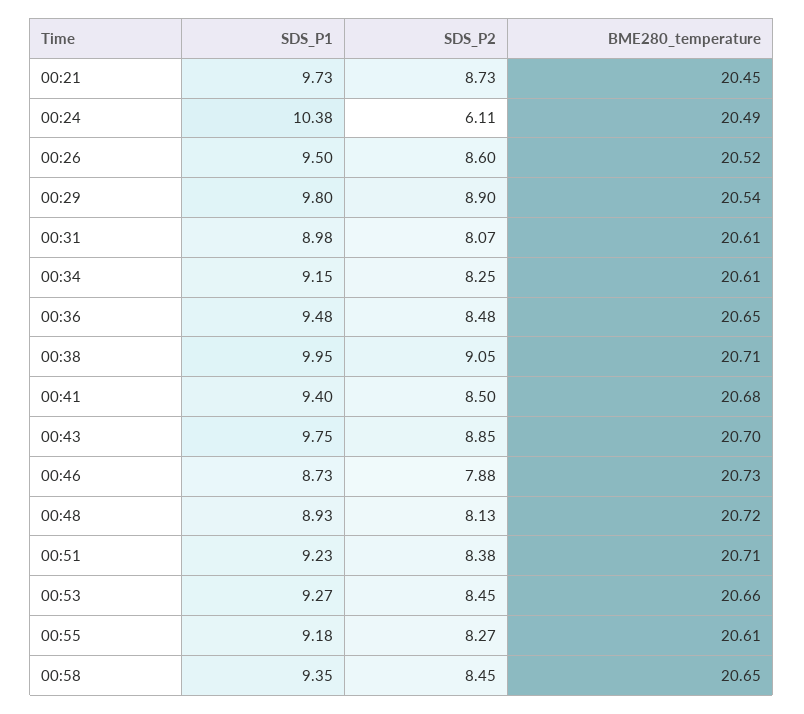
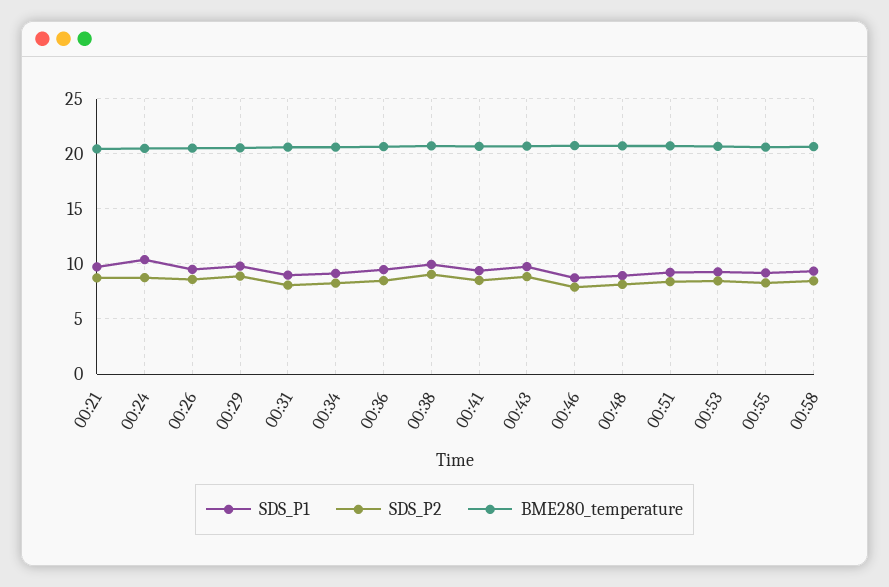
  {
    "SDS_P1": {
      "00:21": 9.73,
      "00:24": 10.38,
      "00:26": 9.5,
      "00:29": 9.8,
      "00:31": 8.98,
      "00:34": 9.15,
      "00:36": 9.48,
      "00:38": 9.95,
      "00:41": 9.4,
      "00:43": 9.75,
      "00:46": 8.73,
      "00:48": 8.93,
      "00:51": 9.23,
      "00:53": 9.27,
      "00:55": 9.18,
      "00:58": 9.35
    },
    "SDS_P2": {
      "00:21": 8.73,
-     "00:24": 6.11,
+     "00:24": 9,
      "00:26": 8.6,
      "00:29": 8.9,
      "00:31": 8.07,
      "00:34": 8.25,
      "00:36": 8.48,
      "00:38": 9.05,
      "00:41": 8.5,
      "00:43": 8.85,
      "00:46": 7.88,
      "00:48": 8.13,
      "00:51": 8.38,
      "00:53": 8.45,
      "00:55": 8.27,
      "00:58": 8.45
    },
    "BME280_temperature": {
      "00:21": 20.45,
      "00:24": 20.49,
      "00:26": 20.52,
      "00:29": 20.54,
      "00:31": 20.61,
      "00:34": 20.61,
      "00:36": 20.65,
      "00:38": 20.71,
      "00:41": 20.68,
      "00:43": 20.7,
      "00:46": 20.73,
      "00:48": 20.72,
      "00:51": 20.71,
      "00:53": 20.66,
      "00:55": 20.61,
      "00:58": 20.65
    }
  }

